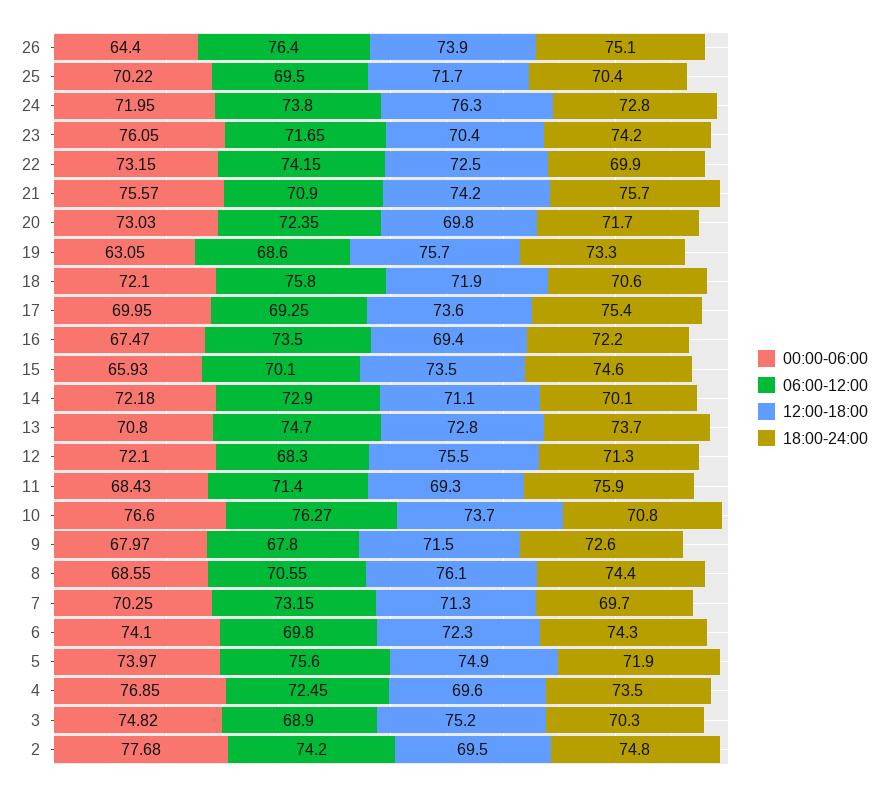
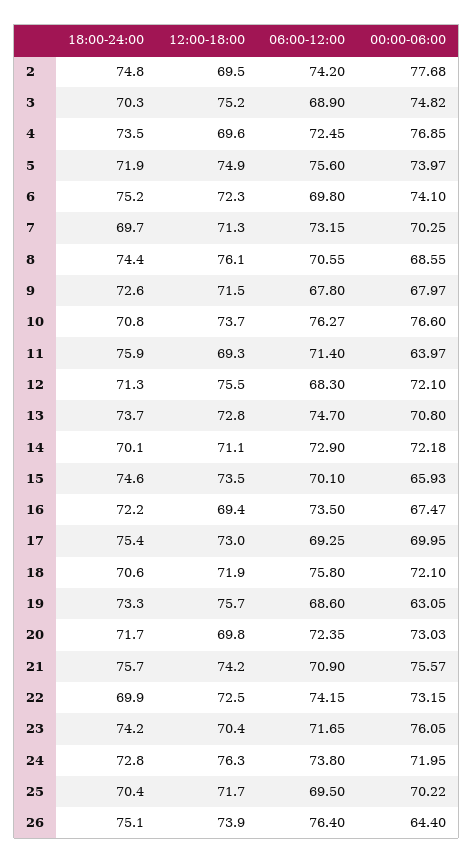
  {
    "00:00-06:00": {
      "26": 64.4,
      "25": 70.22,
      "24": 71.95,
      "23": 76.05,
      "22": 73.15,
      "21": 75.57,
      "20": 73.03,
      "19": 63.05,
      "18": 72.1,
      "17": 69.95,
      "16": 67.47,
      "15": 65.93,
      "14": 72.18,
      "13": 70.8,
      "12": 72.1,
-     "11": 68.43,
+     "11": 63.97,
      "10": 76.6,
      "9": 67.97,
      "8": 68.55,
      "7": 70.25,
      "6": 74.1,
      "5": 73.97,
      "4": 76.85,
      "3": 74.82,
      "2": 77.68
    },
    "06:00-12:00": {
      "26": 76.4,
      "25": 69.5,
      "24": 73.8,
      "23": 71.65,
      "22": 74.15,
      "21": 70.9,
      "20": 72.35,
      "19": 68.6,
      "18": 75.8,
      "17": 69.25,
      "16": 73.5,
      "15": 70.1,
      "14": 72.9,
      "13": 74.7,
      "12": 68.3,
      "11": 71.4,
      "10": 76.27,
      "9": 67.8,
      "8": 70.55,
      "7": 73.15,
      "6": 69.8,
      "5": 75.6,
      "4": 72.45,
      "3": 68.9,
      "2": 74.2
    },
    "12:00-18:00": {
      "26": 73.9,
      "25": 71.7,
      "24": 76.3,
      "23": 70.4,
      "22": 72.5,
      "21": 74.2,
      "20": 69.8,
      "19": 75.7,
      "18": 71.9,
-     "17": 73.6,
+     "17": 73,
      "16": 69.4,
      "15": 73.5,
      "14": 71.1,
      "13": 72.8,
      "12": 75.5,
      "11": 69.3,
      "10": 73.7,
      "9": 71.5,
      "8": 76.1,
      "7": 71.3,
      "6": 72.3,
      "5": 74.9,
      "4": 69.6,
      "3": 75.2,
      "2": 69.5
    },
    "18:00-24:00": {
      "26": 75.1,
      "25": 70.4,
      "24": 72.8,
      "23": 74.2,
      "22": 69.9,
      "21": 75.7,
      "20": 71.7,
      "19": 73.3,
      "18": 70.6,
      "17": 75.4,
      "16": 72.2,
      "15": 74.6,
      "14": 70.1,
      "13": 73.7,
      "12": 71.3,
      "11": 75.9,
      "10": 70.8,
      "9": 72.6,
      "8": 74.4,
      "7": 69.7,
-     "6": 74.3,
+     "6": 75.2,
      "5": 71.9,
      "4": 73.5,
      "3": 70.3,
      "2": 74.8
    }
  }

